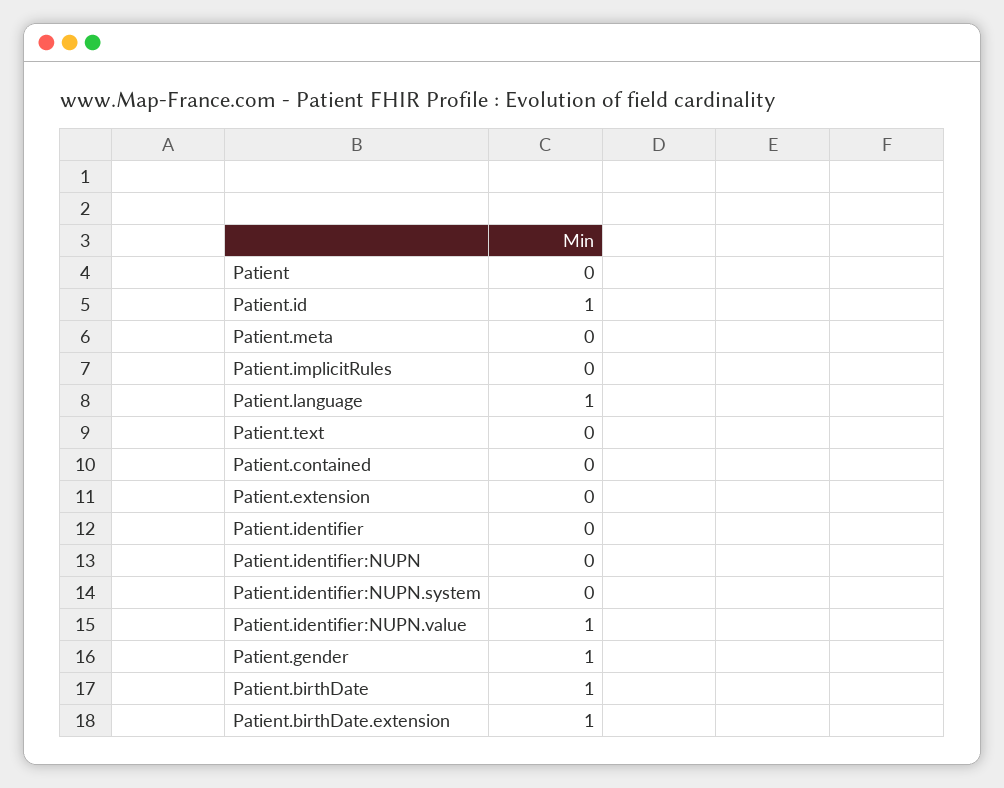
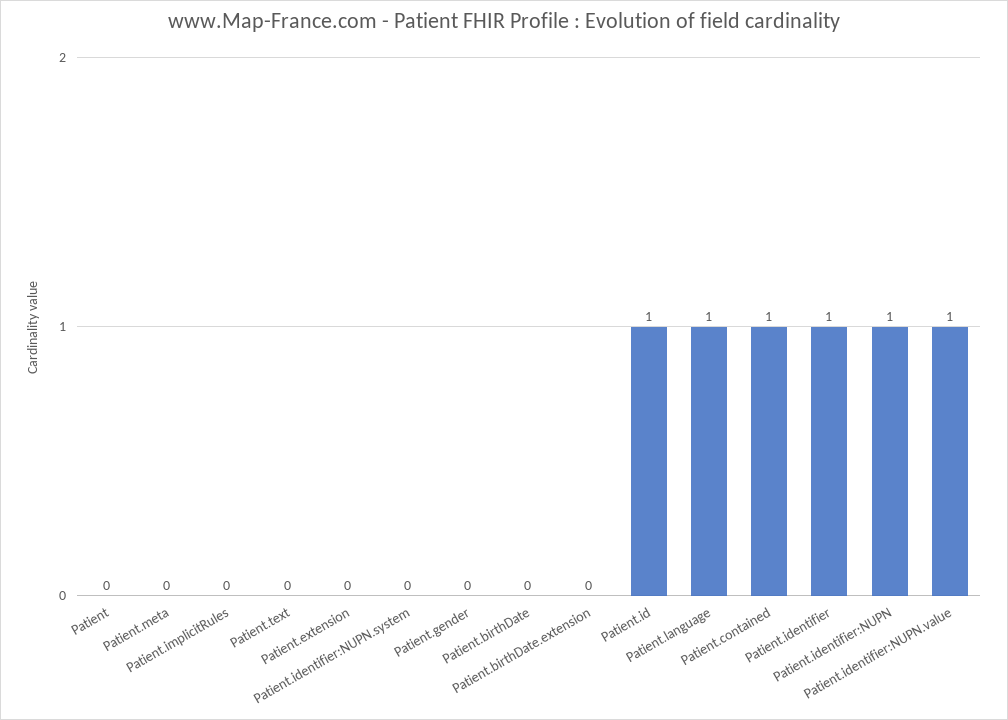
  {
    "Patient": 0,
    "Patient.id": 1,
    "Patient.meta": 0,
    "Patient.implicitRules": 0,
    "Patient.language": 1,
    "Patient.text": 0,
-   "Patient.contained": 0,
+   "Patient.contained": 1,
    "Patient.extension": 0,
-   "Patient.identifier": 0,
+   "Patient.identifier": 1,
-   "Patient.identifier:NUPN": 0,
+   "Patient.identifier:NUPN": 1,
    "Patient.identifier:NUPN.system": 0,
    "Patient.identifier:NUPN.value": 1,
-   "Patient.gender": 1,
+   "Patient.gender": 0,
-   "Patient.birthDate": 1,
+   "Patient.birthDate": 0,
-   "Patient.birthDate.extension": 1
+   "Patient.birthDate.extension": 0
  }

